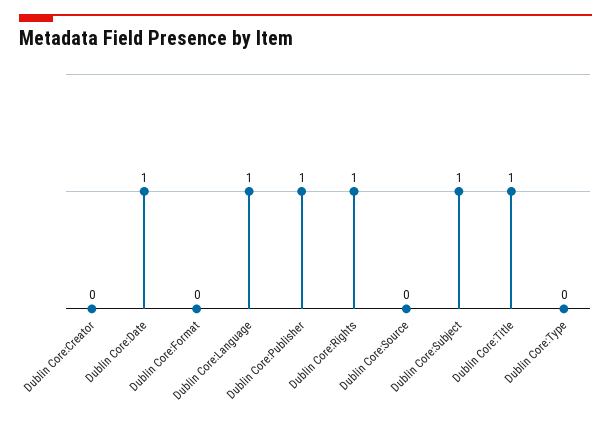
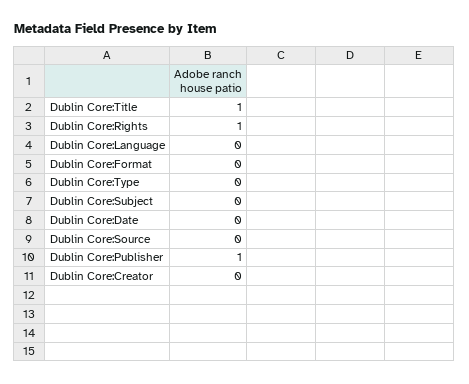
  {
    "Dublin Core:Creator": 0,
-   "Dublin Core:Date": 1,
+   "Dublin Core:Date": 0,
    "Dublin Core:Format": 0,
-   "Dublin Core:Language": 1,
+   "Dublin Core:Language": 0,
    "Dublin Core:Publisher": 1,
    "Dublin Core:Rights": 1,
    "Dublin Core:Source": 0,
-   "Dublin Core:Subject": 1,
+   "Dublin Core:Subject": 0,
    "Dublin Core:Title": 1,
    "Dublin Core:Type": 0
  }

